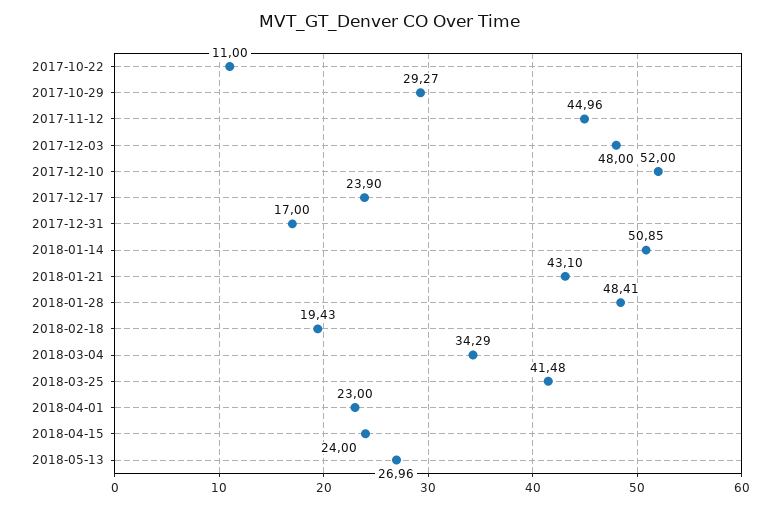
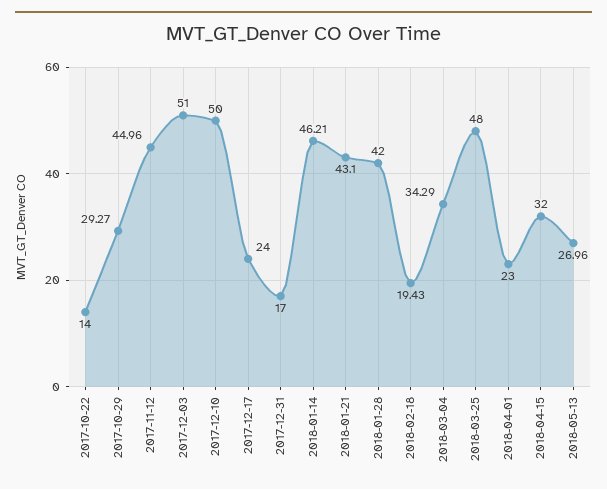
  {
-   "2017-10-22": 11,
+   "2017-10-22": 14,
    "2017-10-29": 29.27,
    "2017-11-12": 44.96,
-   "2017-12-03": 48,
+   "2017-12-03": 51,
-   "2017-12-10": 52,
+   "2017-12-10": 50,
-   "2017-12-17": 23.9,
+   "2017-12-17": 24,
    "2017-12-31": 17,
-   "2018-01-14": 50.85,
+   "2018-01-14": 46.21,
    "2018-01-21": 43.1,
-   "2018-01-28": 48.41,
+   "2018-01-28": 42,
    "2018-02-18": 19.43,
    "2018-03-04": 34.29,
-   "2018-03-25": 41.48,
+   "2018-03-25": 48,
    "2018-04-01": 23,
-   "2018-04-15": 24,
+   "2018-04-15": 32,
    "2018-05-13": 26.96
  }

